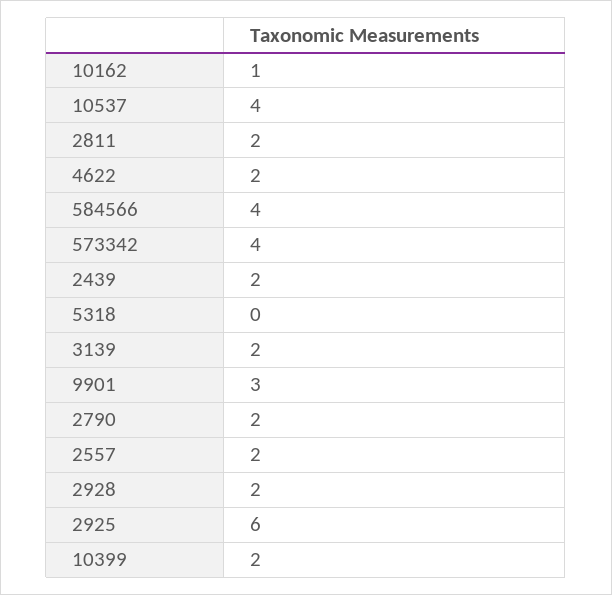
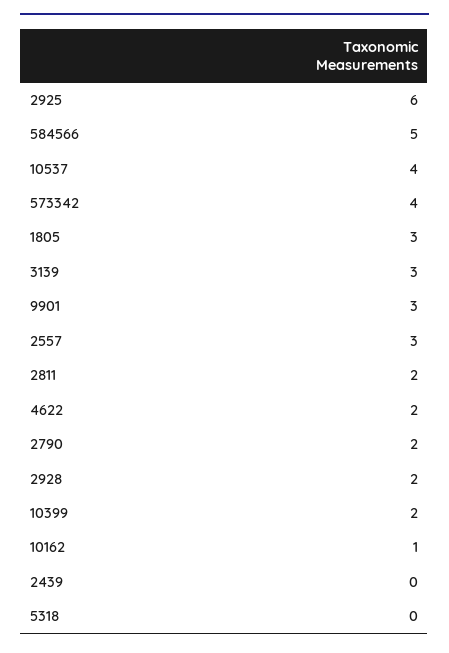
  {
    "10162": 1,
    "10537": 4,
    "2811": 2,
    "4622": 2,
-   "584566": 4,
+   "584566": 5,
    "573342": 4,
-   "2439": 2,
+   "2439": 0,
    "5318": 0,
-   "3139": 2,
+   "3139": 3,
    "9901": 3,
    "2790": 2,
-   "2557": 2,
+   "2557": 3,
    "2928": 2,
    "2925": 6,
-   "10399": 2
+   "10399": 2,
+   "1805": 3
  }

